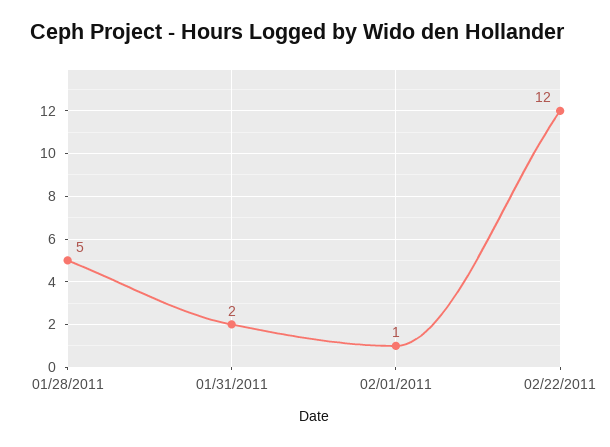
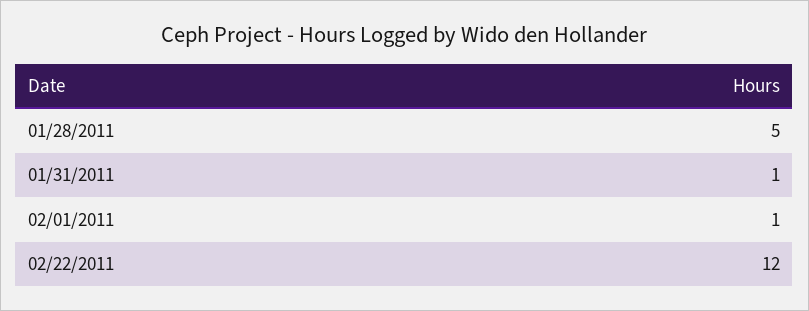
  {
    "01/28/2011": 5,
-   "01/31/2011": 2,
+   "01/31/2011": 1,
    "02/01/2011": 1,
    "02/22/2011": 12
  }

